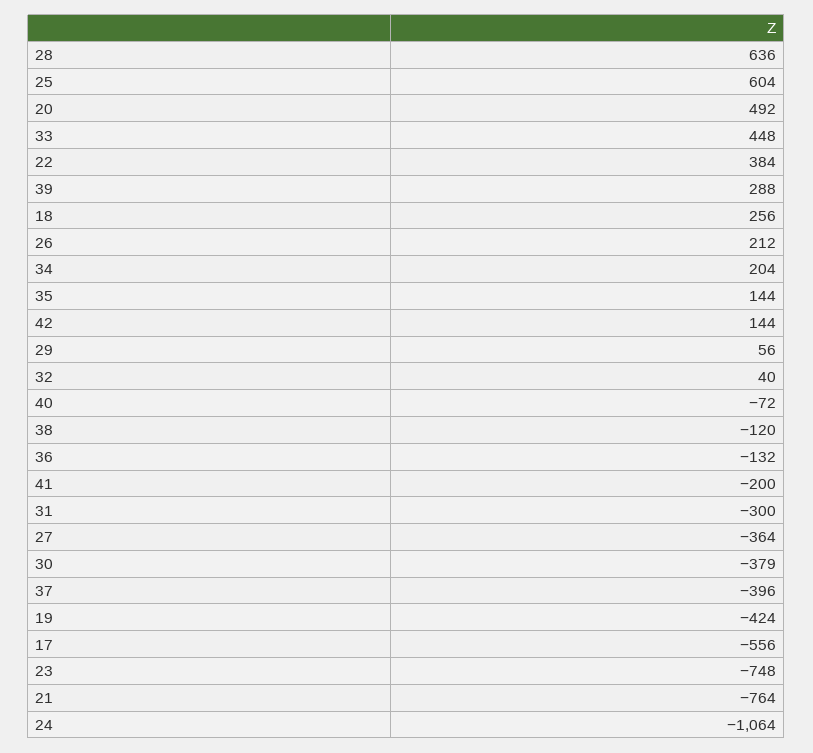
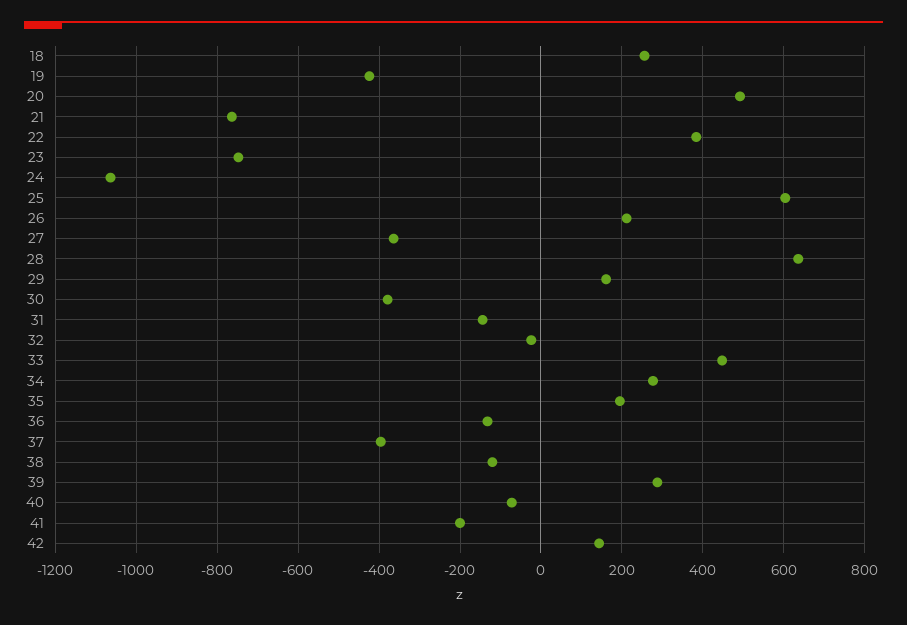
  {
    "28": 636,
    "25": 604,
    "20": 492,
    "33": 448,
    "22": 384,
    "39": 288,
    "18": 256,
    "26": 212,
-   "34": 204,
+   "34": 280,
-   "35": 144,
+   "35": 200,
    "42": 144,
-   "29": 56,
+   "29": 160,
-   "32": 40,
+   "32": -20,
    "40": -72,
    "38": -120,
    "36": -132,
    "41": -200,
-   "31": -300,
+   "31": -140,
    "27": -364,
    "30": -379,
    "37": -396,
    "19": -424,
-   "17": -556,
    "23": -748,
    "21": -764,
    "24": -1064
  }

